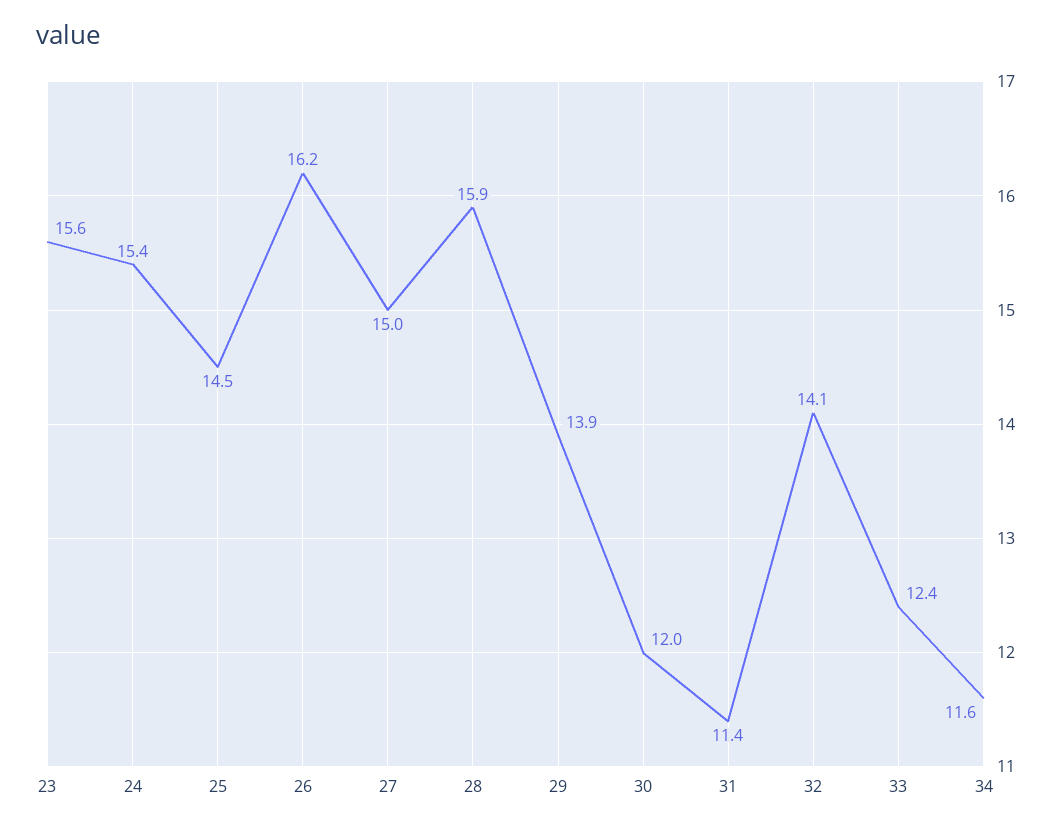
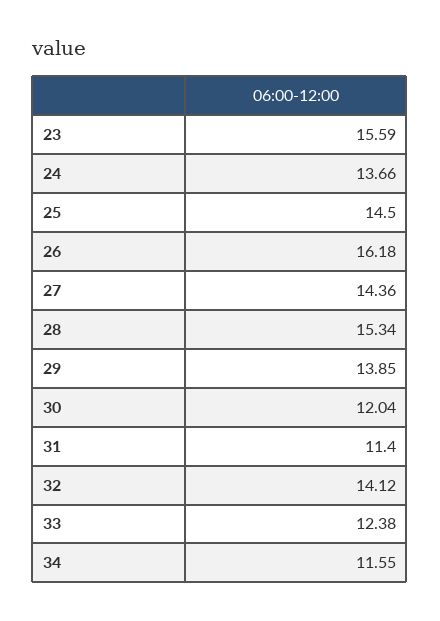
  {
    "23": 15.59,
-   "24": 15.4,
+   "24": 13.66,
    "25": 14.5,
    "26": 16.18,
-   "27": 15,
+   "27": 14.36,
-   "28": 15.9,
+   "28": 15.34,
    "29": 13.85,
    "30": 12.04,
    "31": 11.4,
    "32": 14.12,
    "33": 12.38,
    "34": 11.55
  }

